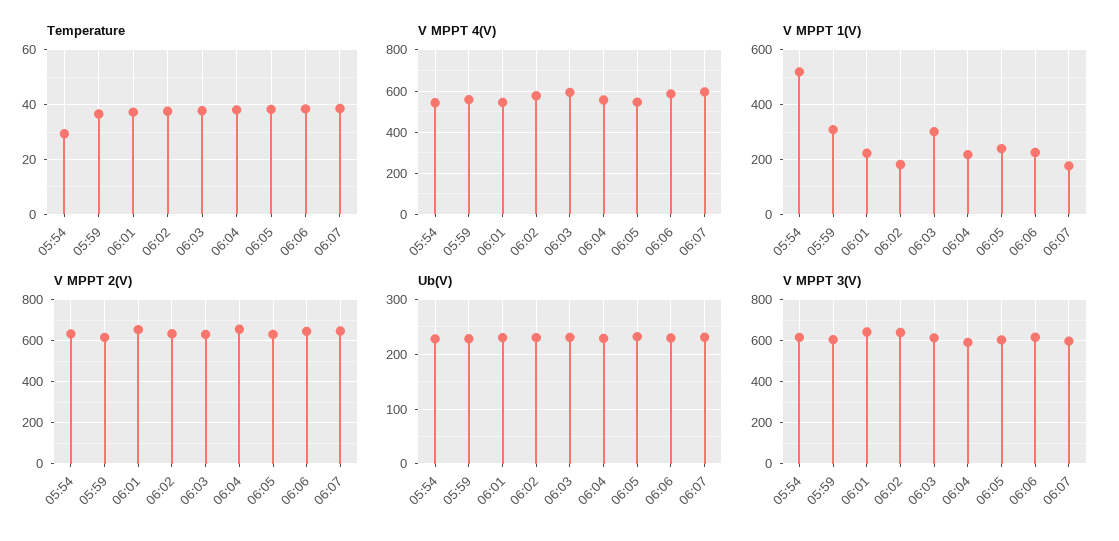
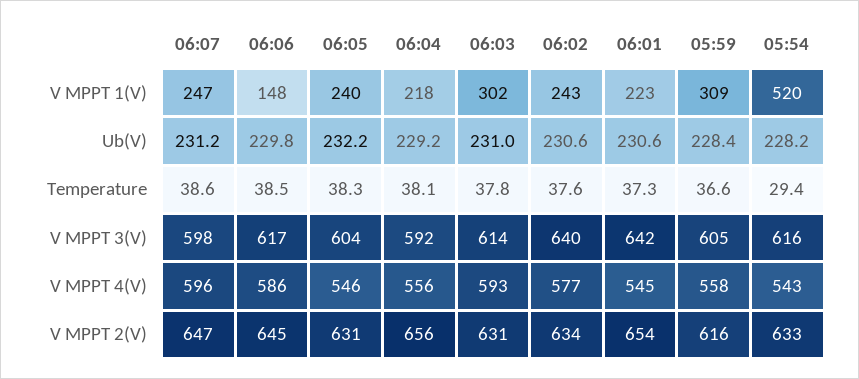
  {
    "Temperature": {
      "05:54": 29.4,
      "05:59": 36.6,
      "06:01": 37.3,
      "06:02": 37.6,
      "06:03": 37.8,
      "06:04": 38.1,
      "06:05": 38.3,
      "06:06": 38.5,
      "06:07": 38.6
    },
    "V MPPT 4(V)": {
      "05:54": 543,
      "05:59": 558,
      "06:01": 545,
      "06:02": 577,
      "06:03": 593,
      "06:04": 556,
      "06:05": 546,
      "06:06": 586,
      "06:07": 596
    },
    "V MPPT 1(V)": {
      "05:54": 520,
      "05:59": 309,
      "06:01": 223,
-     "06:02": 175,
+     "06:02": 243,
      "06:03": 302,
      "06:04": 218,
      "06:05": 240,
-     "06:06": 225,
+     "06:06": 148,
-     "06:07": 175
+     "06:07": 247
    },
    "V MPPT 2(V)": {
      "05:54": 633,
      "05:59": 616,
      "06:01": 654,
      "06:02": 634,
      "06:03": 631,
      "06:04": 656,
      "06:05": 631,
      "06:06": 645,
      "06:07": 647
    },
    "Ub(V)": {
      "05:54": 228.2,
      "05:59": 228.4,
      "06:01": 230.6,
      "06:02": 230.6,
      "06:03": 231,
      "06:04": 229.2,
      "06:05": 232.2,
      "06:06": 229.8,
      "06:07": 231.2
    },
    "V MPPT 3(V)": {
      "05:54": 616,
      "05:59": 605,
      "06:01": 642,
      "06:02": 640,
      "06:03": 614,
      "06:04": 592,
      "06:05": 604,
      "06:06": 617,
      "06:07": 598
    }
  }

